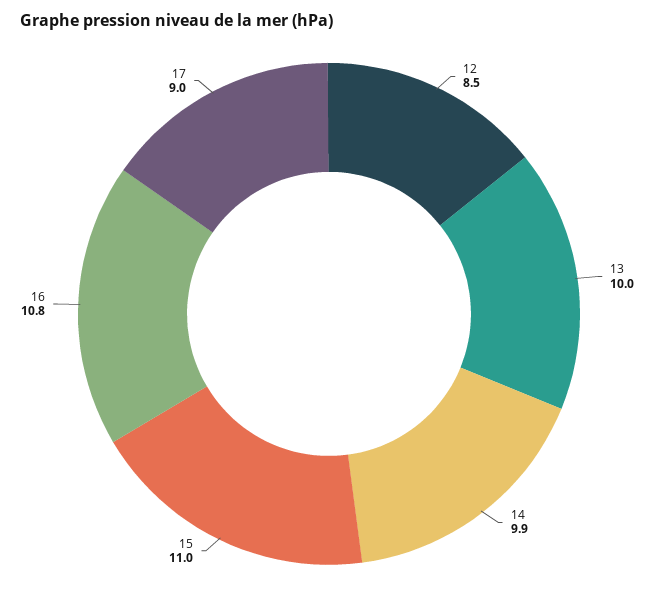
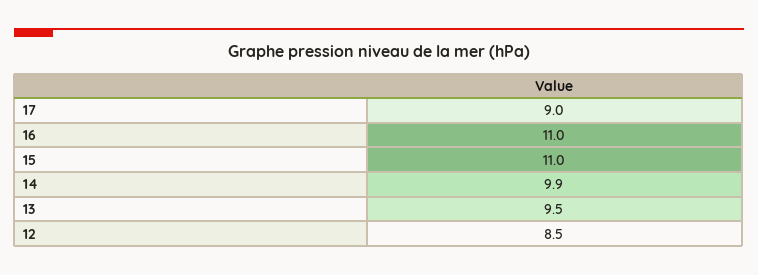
  {
    "12": 8.5,
-   "13": 10,
+   "13": 9.5,
    "14": 9.9,
    "15": 11,
-   "16": 10.8,
+   "16": 11,
    "17": 9
  }

